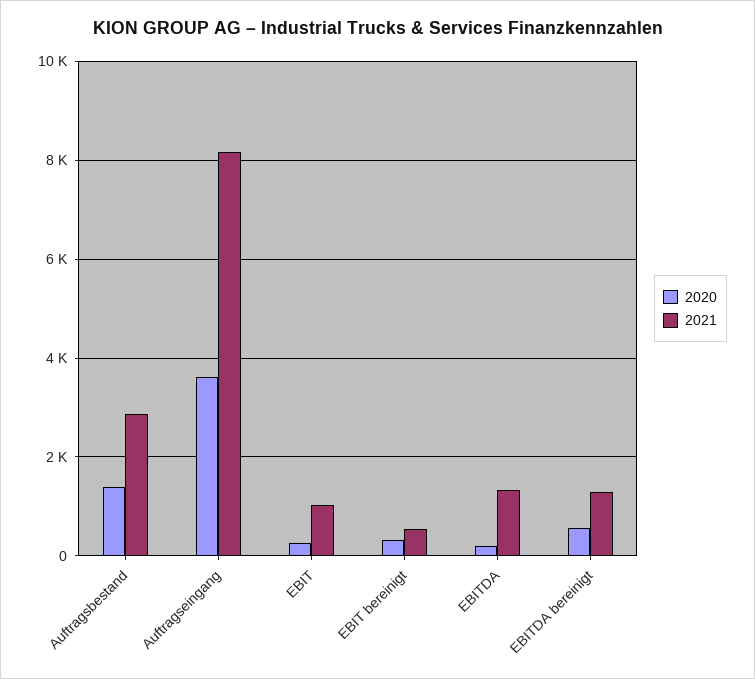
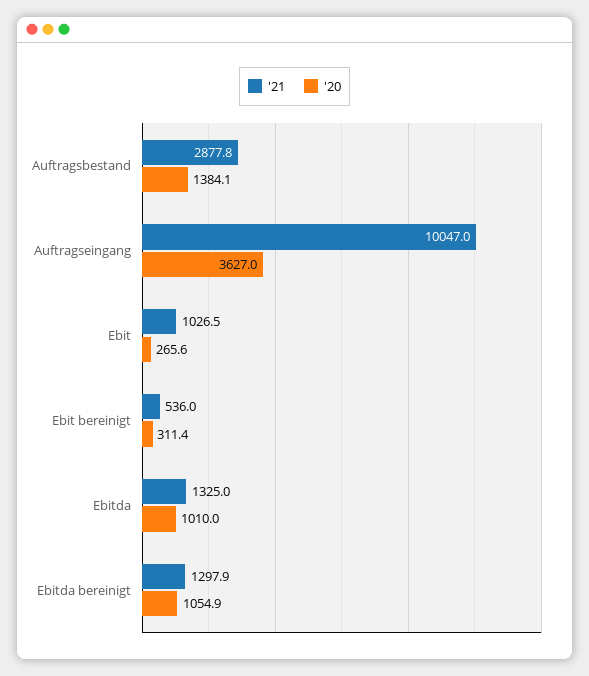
  {
    "2020": {
      "Auftragsbestand": 1384.1,
      "Auftragseingang": 3627,
      "EBIT": 265.6,
      "EBIT bereinigt": 311.4,
-     "EBITDA": 200,
+     "EBITDA": 1010,
-     "EBITDA bereinigt": 600
+     "EBITDA bereinigt": 1054.9
    },
    "2021": {
      "Auftragsbestand": 2877.8,
-     "Auftragseingang": 8200,
+     "Auftragseingang": 10047,
      "EBIT": 1026.5,
      "EBIT bereinigt": 536,
      "EBITDA": 1325,
      "EBITDA bereinigt": 1297.9
    }
  }

